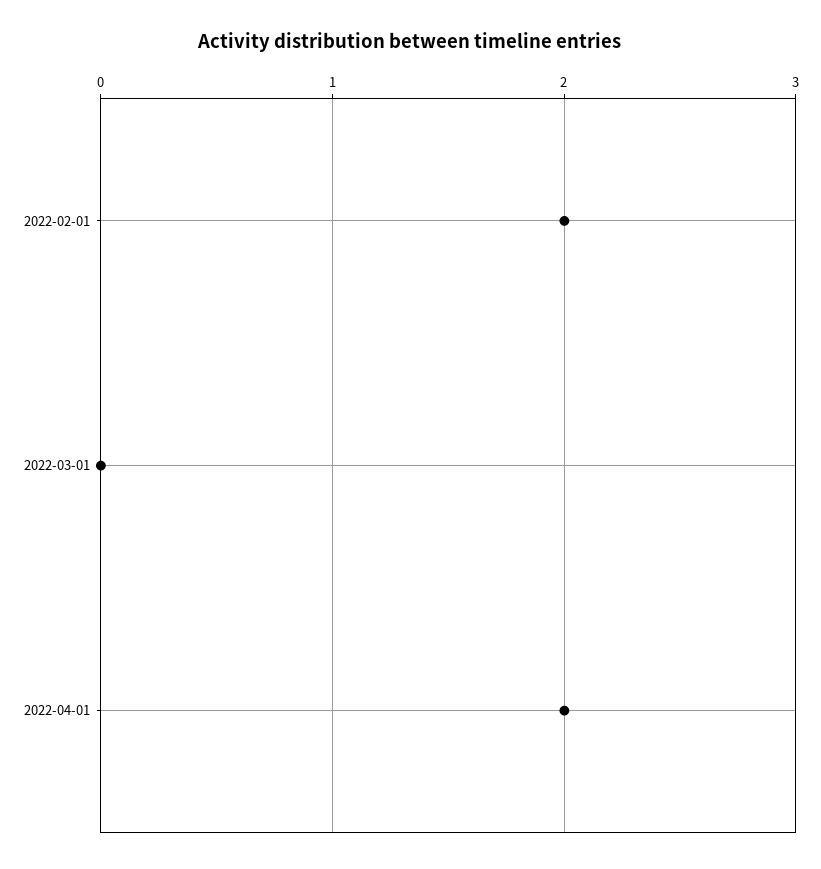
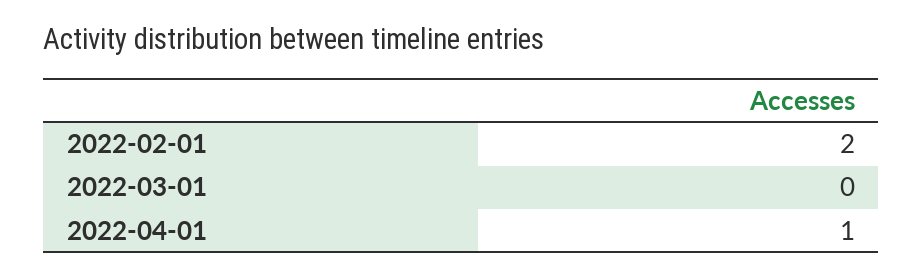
  {
    "2022-02-01": 2,
    "2022-03-01": 0,
-   "2022-04-01": 2
+   "2022-04-01": 1
  }

